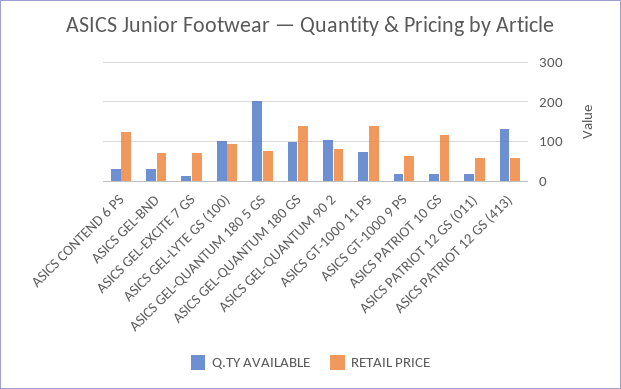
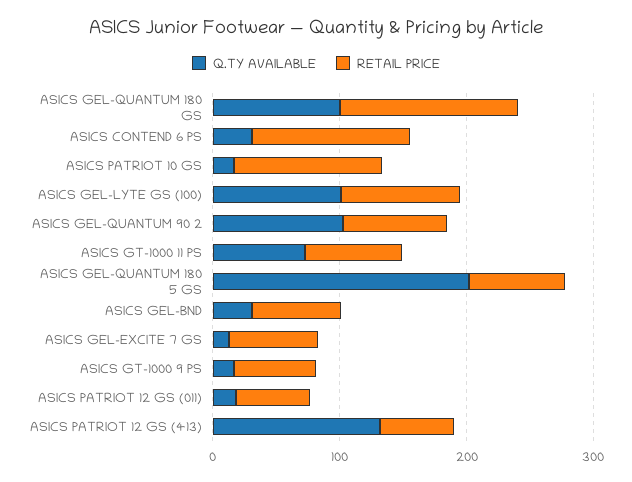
  {
    "Q.TY AVAILABLE": {
      "ASICS CONTEND 6 PS": 40,
      "ASICS GEL-BND": 40,
      "ASICS GEL-EXCITE 7 GS": 20,
      "ASICS GEL-LYTE GS (100)": 100,
      "ASICS GEL-QUANTUM 180 5 GS": 200,
      "ASICS GEL-QUANTUM 180 GS": 100,
      "ASICS GEL-QUANTUM 90 2": 100,
      "ASICS GT-1000 11 PS": 80,
      "ASICS GT-1000 9 PS": 20,
      "ASICS PATRIOT 10 GS": 20,
      "ASICS PATRIOT 12 GS (011)": 20,
      "ASICS PATRIOT 12 GS (413)": 140
    },
    "RETAIL PRICE": {
      "ASICS CONTEND 6 PS": 120,
      "ASICS GEL-BND": 80,
      "ASICS GEL-EXCITE 7 GS": 80,
      "ASICS GEL-LYTE GS (100)": 100,
      "ASICS GEL-QUANTUM 180 5 GS": 80,
      "ASICS GEL-QUANTUM 180 GS": 140,
      "ASICS GEL-QUANTUM 90 2": 80,
-     "ASICS GT-1000 11 PS": 140,
+     "ASICS GT-1000 11 PS": 80,
      "ASICS GT-1000 9 PS": 60,
      "ASICS PATRIOT 10 GS": 120,
      "ASICS PATRIOT 12 GS (011)": 60,
      "ASICS PATRIOT 12 GS (413)": 60
    }
  }

